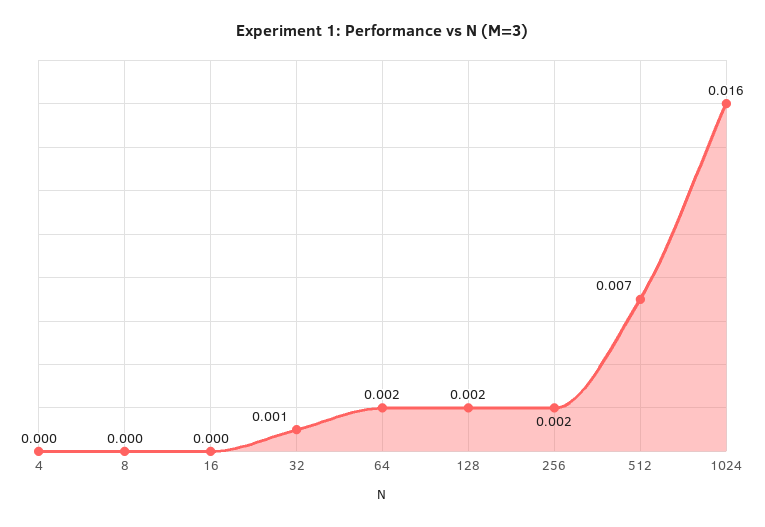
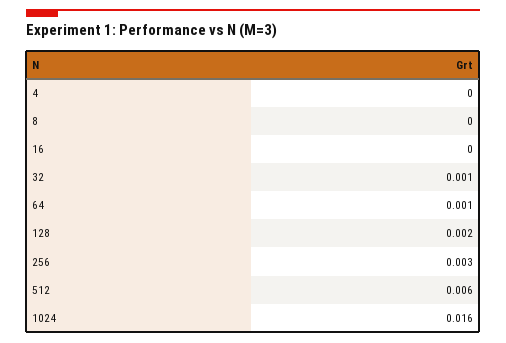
  {
    "4": 0,
    "8": 0,
    "16": 0,
    "32": 0.001,
-   "64": 0.002,
+   "64": 0.001,
    "128": 0.002,
-   "256": 0.002,
+   "256": 0.003,
-   "512": 0.007,
+   "512": 0.006,
    "1024": 0.016
  }

